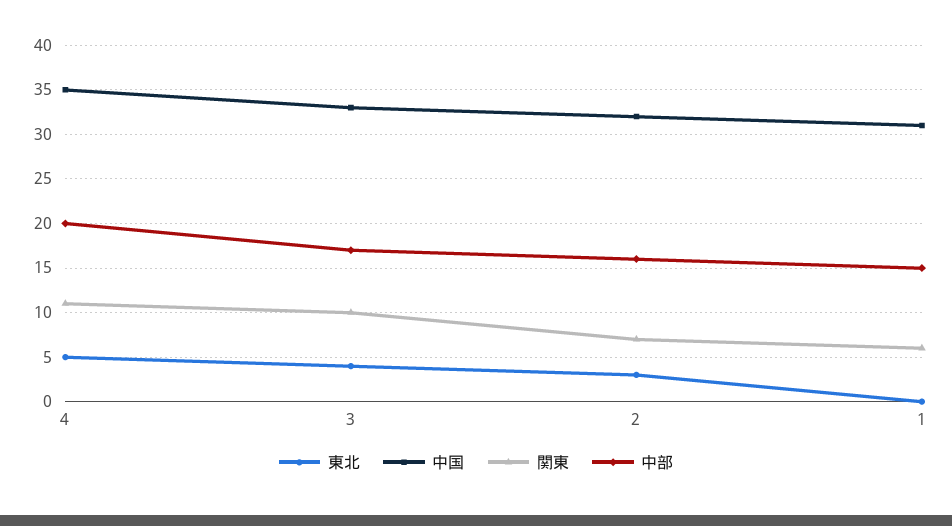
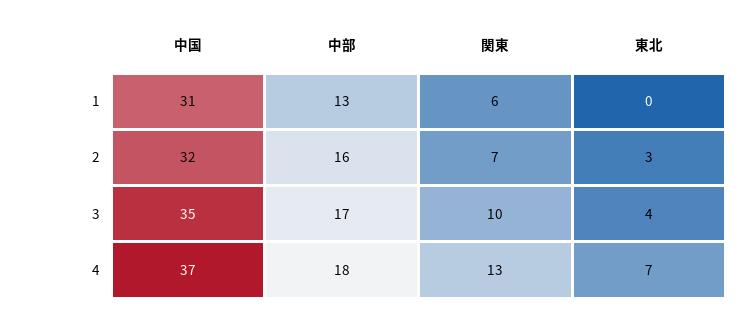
  {
    "東北": {
-     "4": 5,
+     "4": 7,
      "3": 4,
      "2": 3,
      "1": 0
    },
    "中国": {
-     "4": 35,
+     "4": 37,
-     "3": 33,
+     "3": 35,
      "2": 32,
      "1": 31
    },
    "関東": {
-     "4": 11,
+     "4": 13,
      "3": 10,
      "2": 7,
      "1": 6
    },
    "中部": {
-     "4": 20,
+     "4": 18,
      "3": 17,
      "2": 16,
-     "1": 15
+     "1": 13
    }
  }

